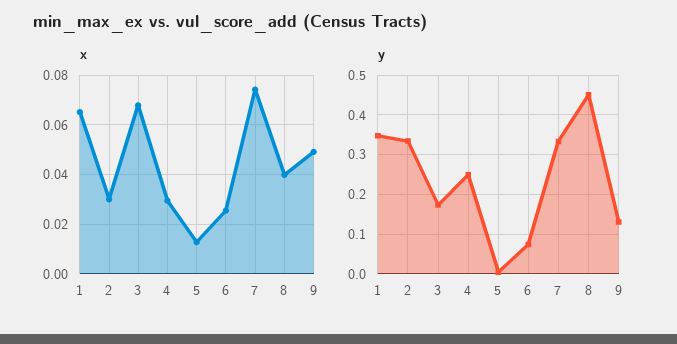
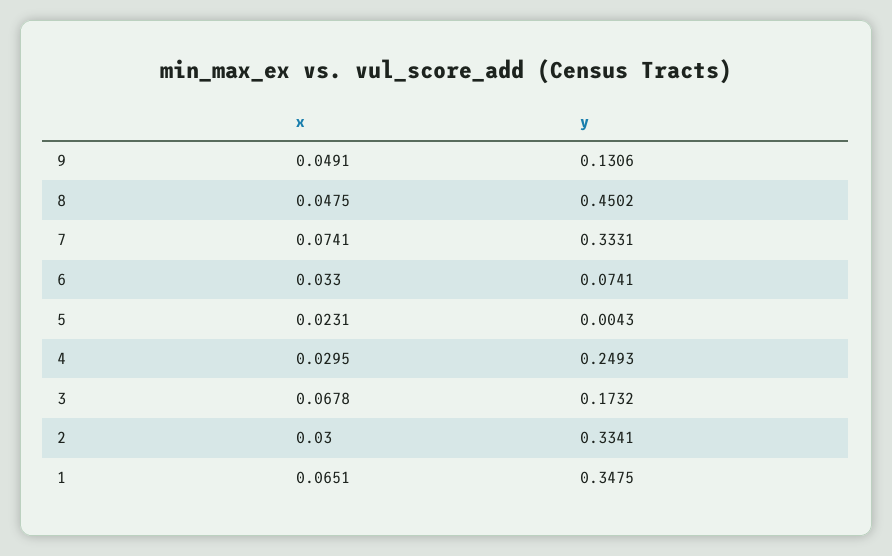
  {
    "x": {
      "1": 0.0651,
      "2": 0.03,
      "3": 0.0678,
      "4": 0.0295,
-     "5": 0.0125,
+     "5": 0.0231,
-     "6": 0.025,
+     "6": 0.033,
      "7": 0.0741,
-     "8": 0.04,
+     "8": 0.0475,
      "9": 0.0491
    },
    "y": {
      "1": 0.3475,
      "2": 0.3341,
      "3": 0.1732,
      "4": 0.2493,
      "5": 0.0043,
      "6": 0.0741,
      "7": 0.3331,
      "8": 0.4502,
      "9": 0.1306
    }
  }

